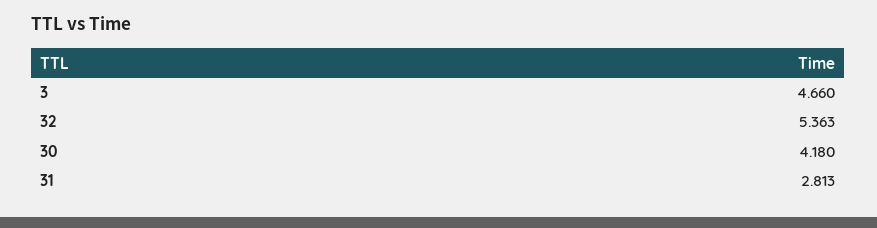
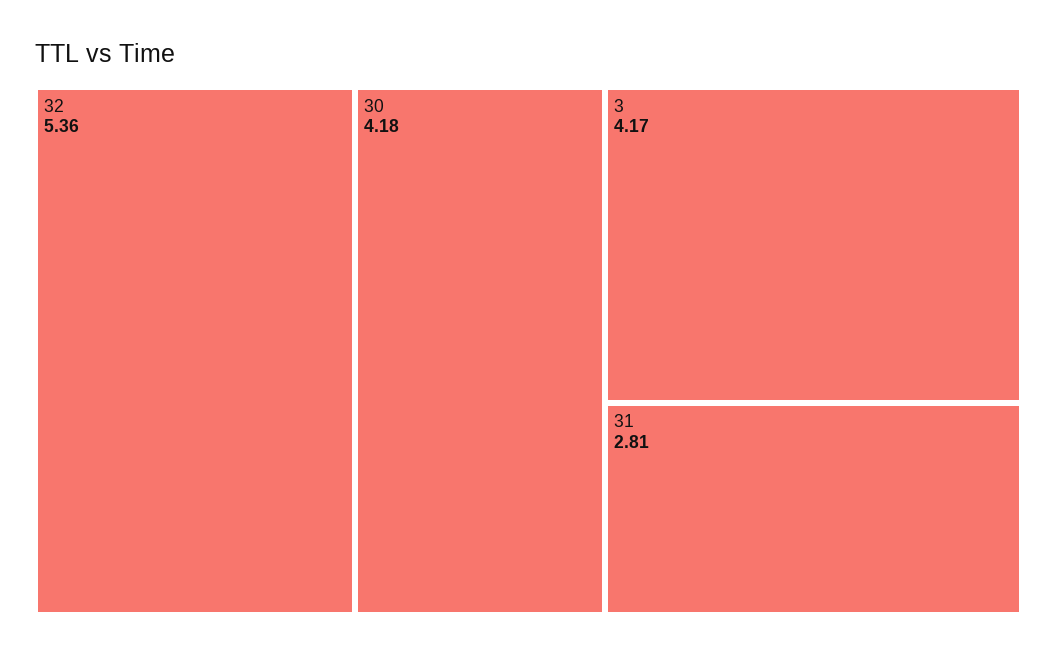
  {
-   "3": 4.66,
+   "3": 4.17,
    "32": 5.363,
    "30": 4.18,
    "31": 2.813
  }

